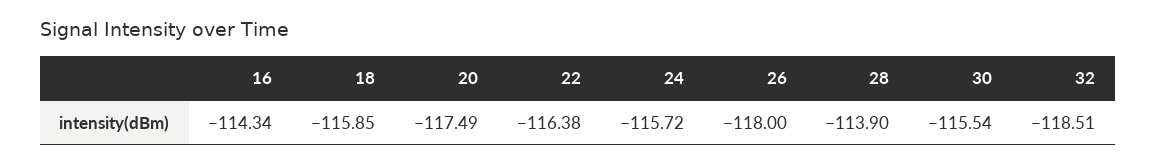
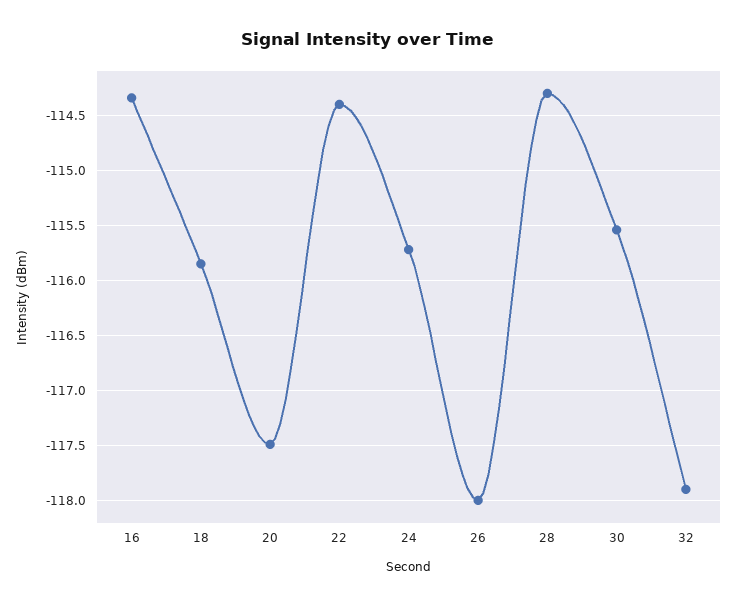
  {
    "16": -114.34,
    "18": -115.85,
    "20": -117.49,
-   "22": -116.38,
+   "22": -114.4,
    "24": -115.72,
    "26": -118,
-   "28": -113.9,
+   "28": -114.3,
    "30": -115.54,
-   "32": -118.51
+   "32": -117.9
  }

